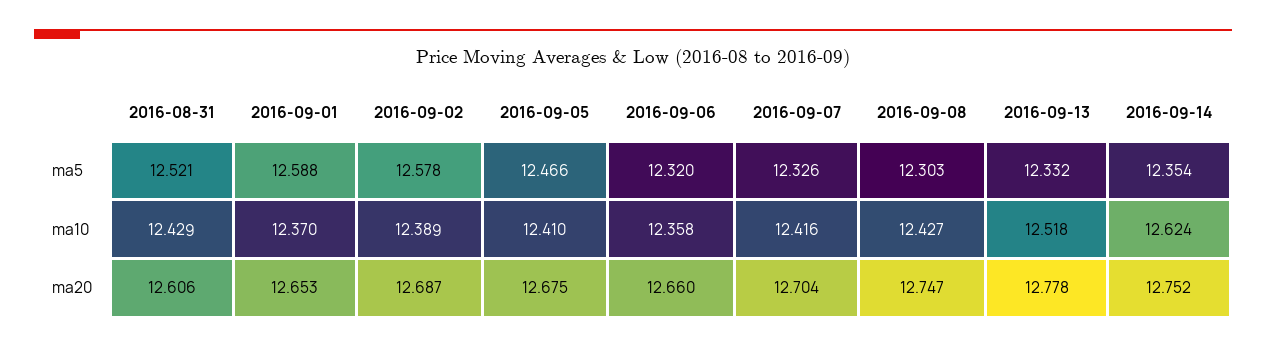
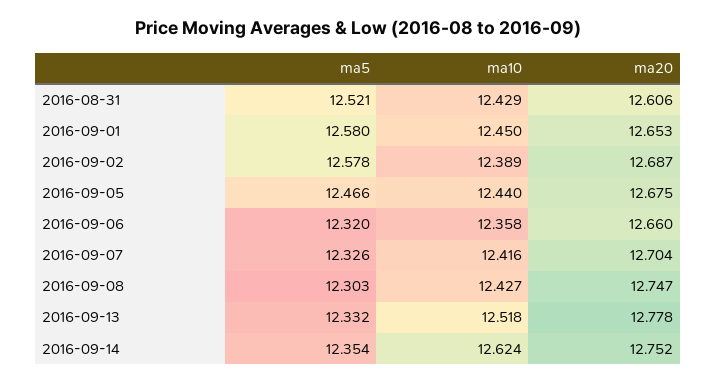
  {
    "2016-08-31": {
      "ma5": 12.521,
      "ma10": 12.429,
      "ma20": 12.606
    },
    "2016-09-01": {
-     "ma5": 12.588,
+     "ma5": 12.58,
-     "ma10": 12.37,
+     "ma10": 12.45,
      "ma20": 12.653
    },
    "2016-09-02": {
      "ma5": 12.578,
      "ma10": 12.389,
      "ma20": 12.687
    },
    "2016-09-05": {
      "ma5": 12.466,
-     "ma10": 12.41,
+     "ma10": 12.44,
      "ma20": 12.675
    },
    "2016-09-06": {
      "ma5": 12.32,
      "ma10": 12.358,
      "ma20": 12.66
    },
    "2016-09-07": {
      "ma5": 12.326,
      "ma10": 12.416,
      "ma20": 12.704
    },
    "2016-09-08": {
      "ma5": 12.303,
      "ma10": 12.427,
      "ma20": 12.747
    },
    "2016-09-13": {
      "ma5": 12.332,
      "ma10": 12.518,
      "ma20": 12.778
    },
    "2016-09-14": {
      "ma5": 12.354,
      "ma10": 12.624,
      "ma20": 12.752
    }
  }

